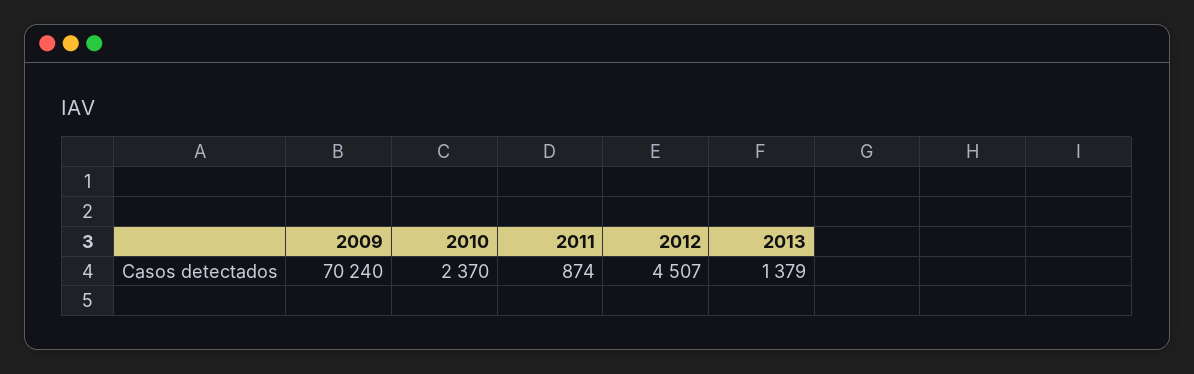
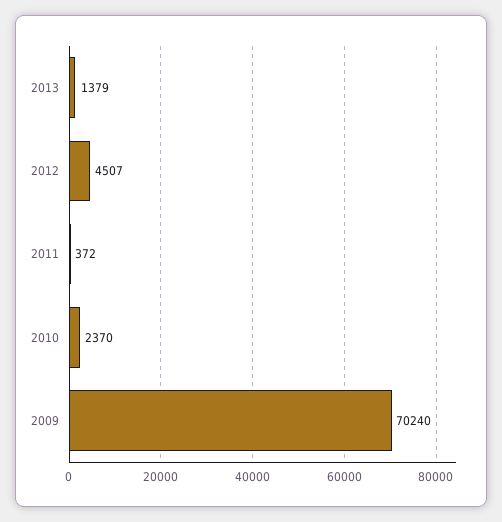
  {
    "2009": 70240,
    "2010": 2370,
-   "2011": 874,
+   "2011": 372,
    "2012": 4507,
    "2013": 1379
  }

